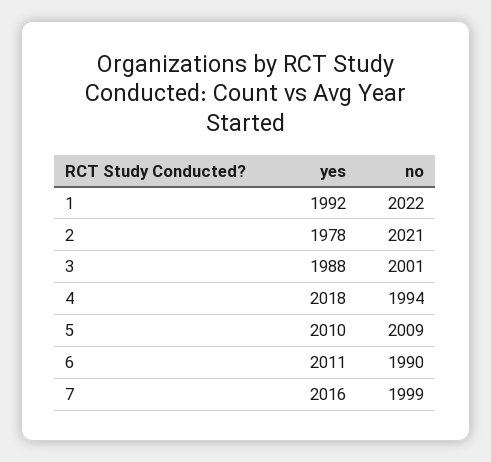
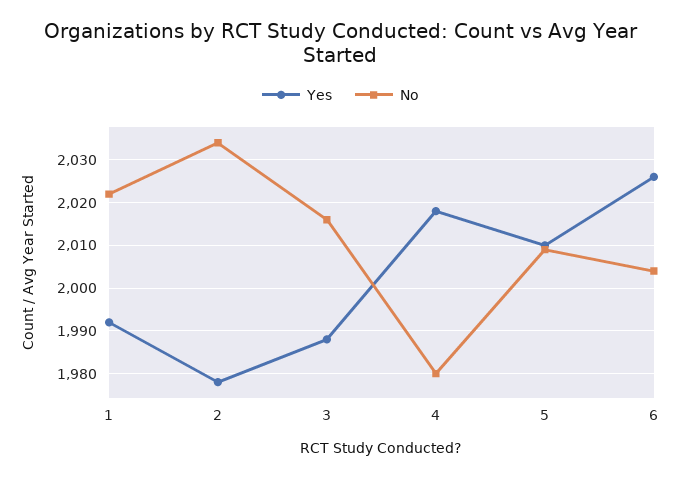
  {
    "yes": {
      "1": 1992,
      "2": 1978,
      "3": 1988,
      "4": 2018,
      "5": 2010,
-     "6": 2011,
+     "6": 2025
-     "7": 2016
    },
    "no": {
      "1": 2022,
-     "2": 2021,
+     "2": 2035,
-     "3": 2001,
+     "3": 2015,
-     "4": 1994,
+     "4": 1980,
      "5": 2009,
-     "6": 1990,
+     "6": 2005
-     "7": 1999
    }
  }

